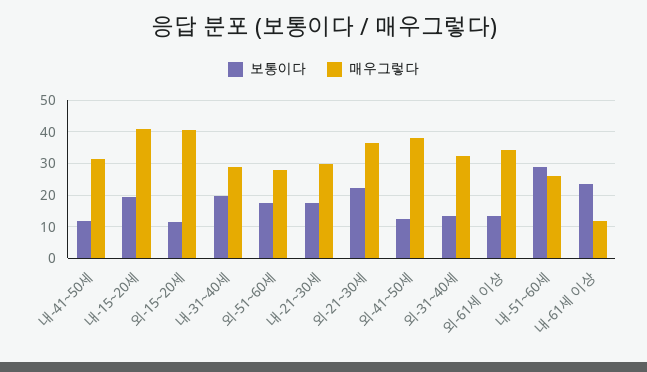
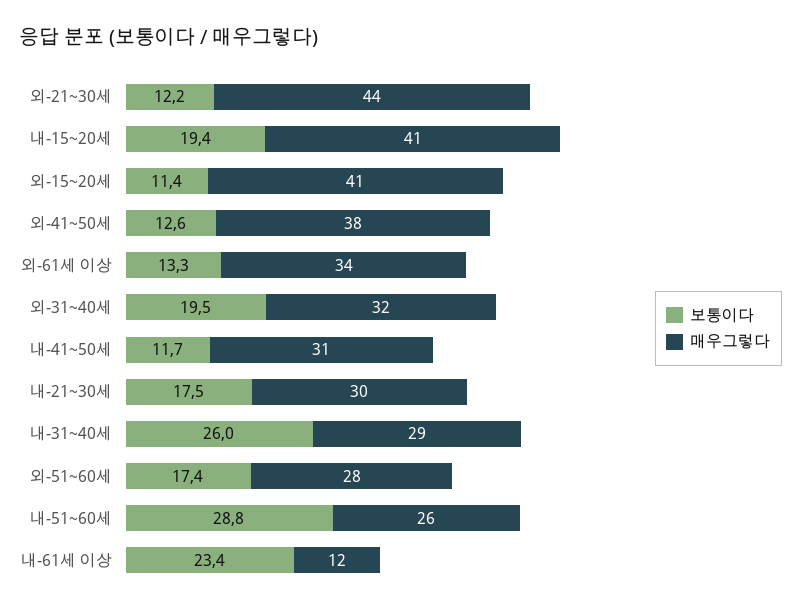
  {
    "보통이다": {
      "내-41~50세": 11.7,
      "내-15~20세": 19.4,
      "외-15~20세": 11.4,
-     "내-31~40세": 20,
+     "내-31~40세": 26,
      "외-51~60세": 17.4,
      "내-21~30세": 17.5,
-     "외-21~30세": 22,
+     "외-21~30세": 12.2,
      "외-41~50세": 12.6,
-     "외-31~40세": 14,
+     "외-31~40세": 19.5,
      "외-61세 이상": 13.3,
      "내-51~60세": 28.8,
      "내-61세 이상": 23.4
    },
    "매우그렇다": {
      "내-41~50세": 31,
      "내-15~20세": 41,
      "외-15~20세": 41,
      "내-31~40세": 29,
      "외-51~60세": 28,
      "내-21~30세": 30,
-     "외-21~30세": 36,
+     "외-21~30세": 44,
      "외-41~50세": 38,
      "외-31~40세": 32,
      "외-61세 이상": 34,
      "내-51~60세": 26,
      "내-61세 이상": 12
    }
  }

